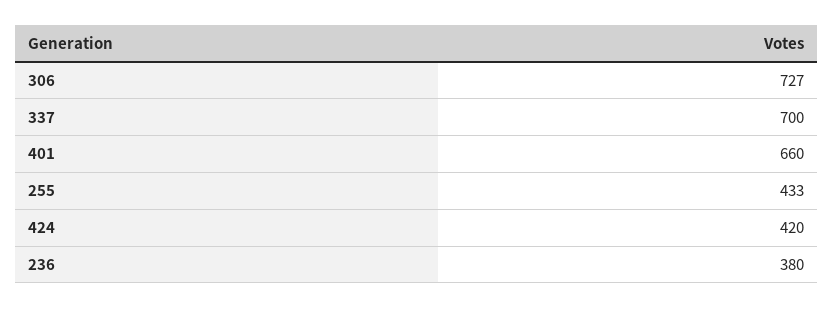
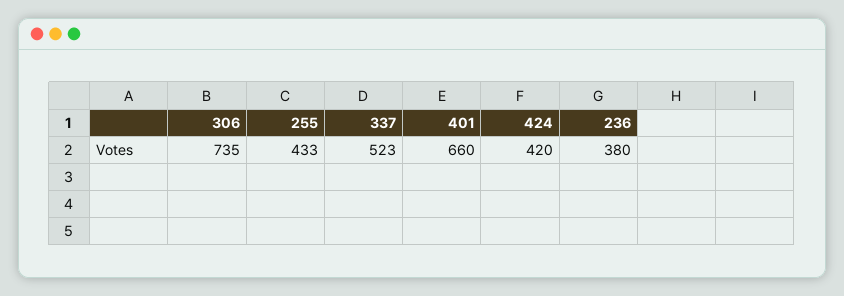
  {
-   "306": 727,
+   "306": 735,
-   "337": 700,
+   "337": 523,
    "401": 660,
    "255": 433,
    "424": 420,
    "236": 380
  }

